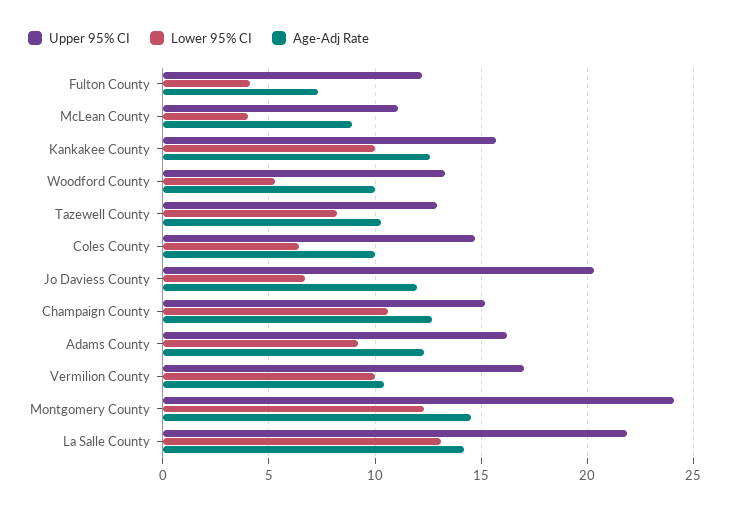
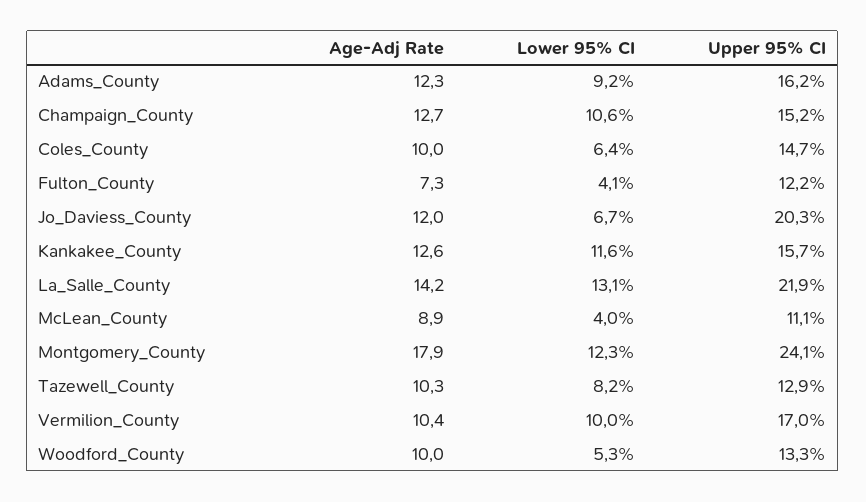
  {
    "Upper 95% CI": {
      "Fulton County": 12.2,
      "McLean County": 11.1,
      "Kankakee County": 15.7,
      "Woodford County": 13.3,
      "Tazewell County": 12.9,
      "Coles County": 14.7,
      "Jo Daviess County": 20.3,
      "Champaign County": 15.2,
      "Adams County": 16.2,
      "Vermilion County": 17,
      "Montgomery County": 24.1,
      "La Salle County": 21.9
    },
    "Lower 95% CI": {
      "Fulton County": 4.1,
      "McLean County": 4,
-     "Kankakee County": 10,
+     "Kankakee County": 11.6,
      "Woodford County": 5.3,
      "Tazewell County": 8.2,
      "Coles County": 6.4,
      "Jo Daviess County": 6.7,
      "Champaign County": 10.6,
      "Adams County": 9.2,
      "Vermilion County": 10,
      "Montgomery County": 12.3,
      "La Salle County": 13.1
    },
    "Age-Adj Rate": {
      "Fulton County": 7.3,
      "McLean County": 8.9,
      "Kankakee County": 12.6,
      "Woodford County": 10,
      "Tazewell County": 10.3,
      "Coles County": 10,
      "Jo Daviess County": 12,
      "Champaign County": 12.7,
      "Adams County": 12.3,
      "Vermilion County": 10.4,
-     "Montgomery County": 14.5,
+     "Montgomery County": 17.9,
      "La Salle County": 14.2
    }
  }

